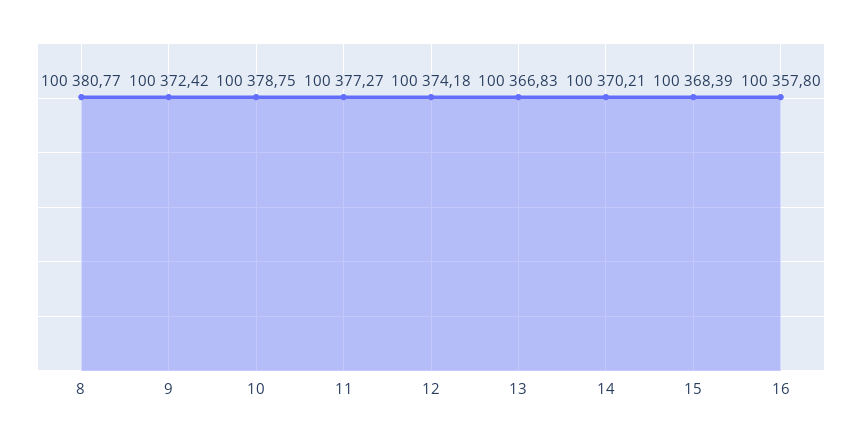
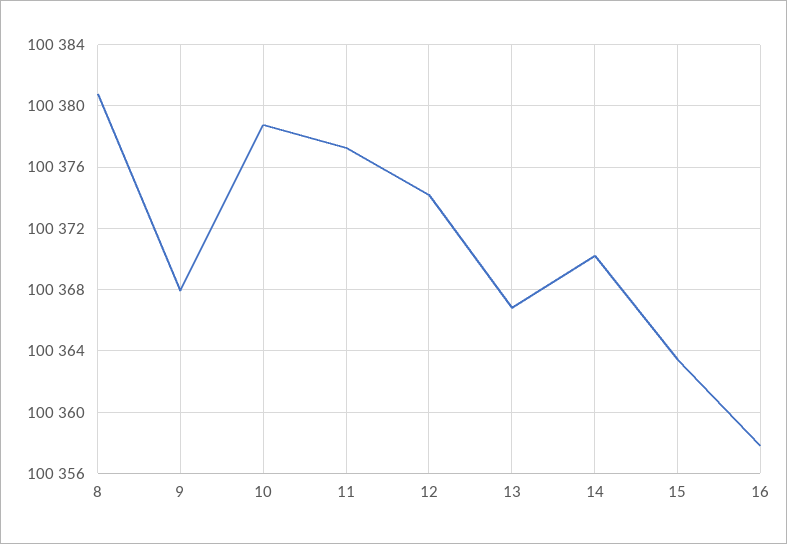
  {
    "8": 100380.77,
-   "9": 100372.42,
+   "9": 100368,
    "10": 100378.75,
    "11": 100377.27,
    "12": 100374.18,
    "13": 100366.83,
    "14": 100370.21,
-   "15": 100368.39,
+   "15": 100363.5,
    "16": 100357.8
  }

